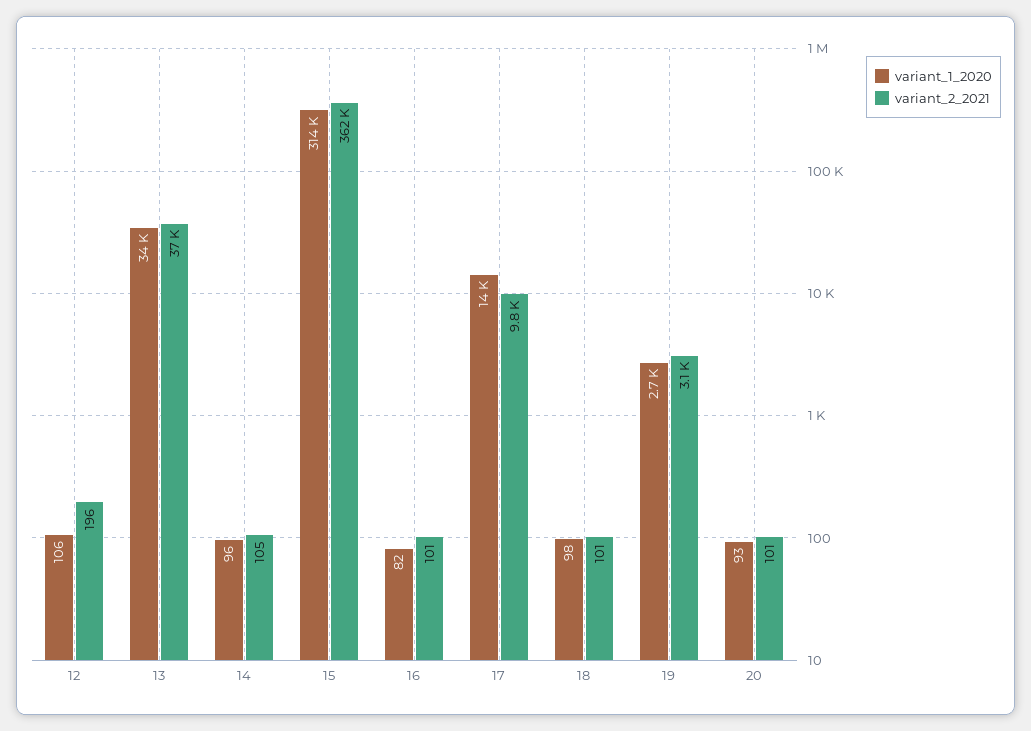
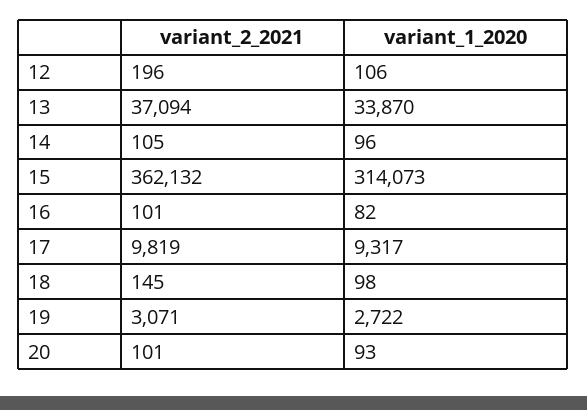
  {
    "variant_1_2020": {
      "12": 106,
      "13": 33870,
      "14": 96,
      "15": 314073,
      "16": 82,
-     "17": 14000,
+     "17": 9317,
      "18": 98,
      "19": 2722,
      "20": 93
    },
    "variant_2_2021": {
      "12": 196,
      "13": 37094,
      "14": 105,
      "15": 362132,
      "16": 101,
      "17": 9819,
-     "18": 101,
+     "18": 145,
      "19": 3071,
      "20": 101
    }
  }

